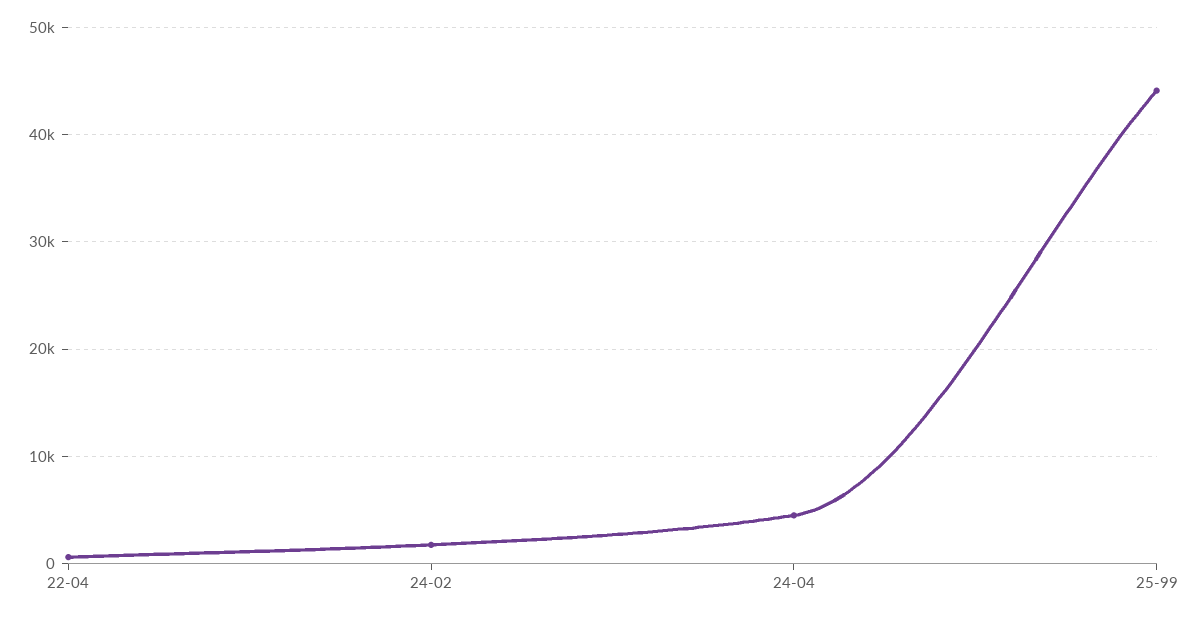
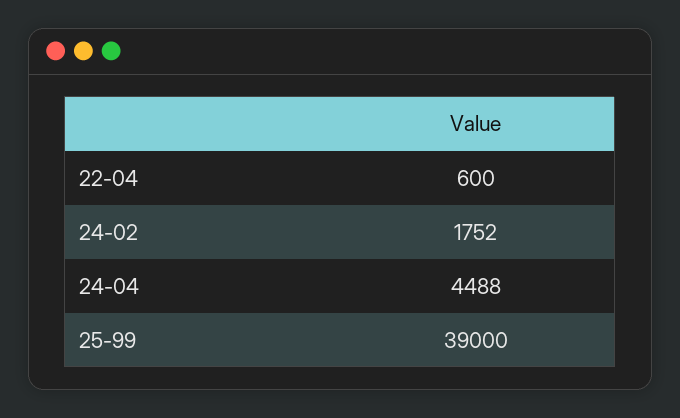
  {
    "22-04": 600,
    "24-02": 1752,
    "24-04": 4488,
-   "25-99": 44000
+   "25-99": 39000
  }

